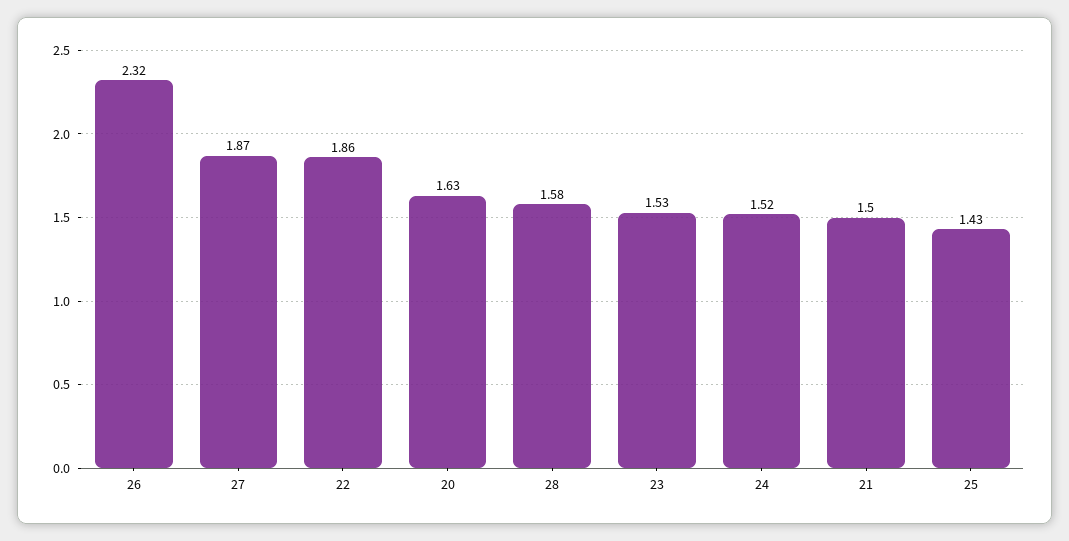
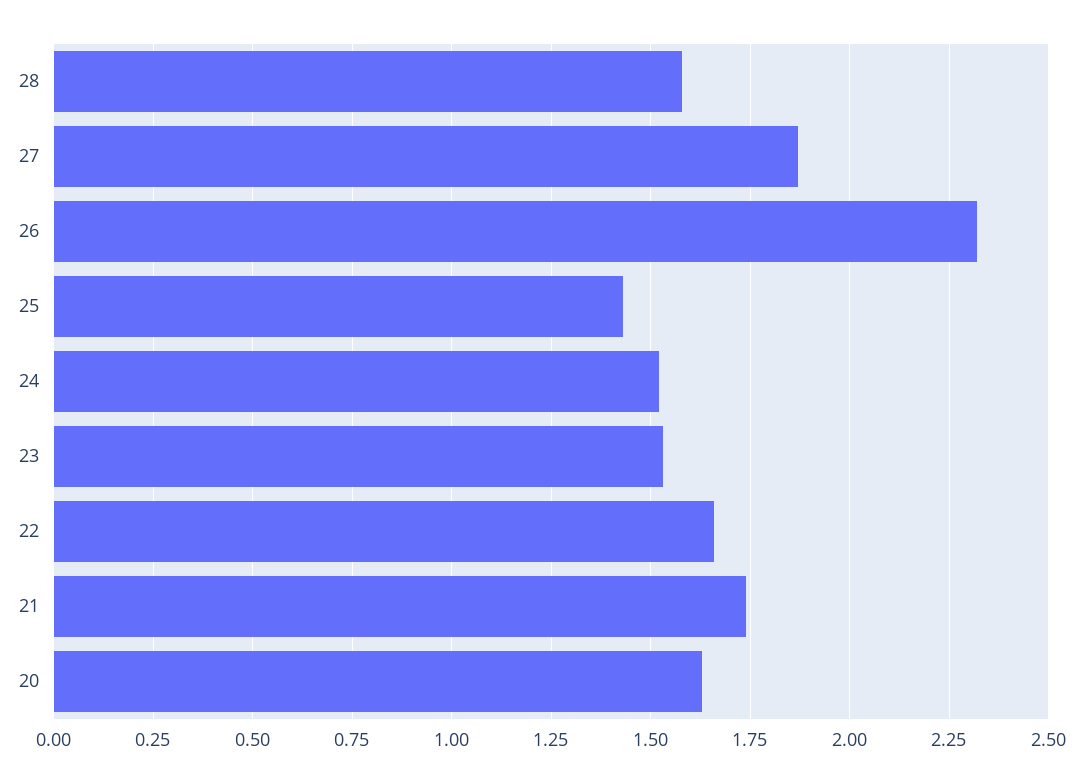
  {
    "26": 2.32,
    "27": 1.87,
-   "22": 1.86,
+   "22": 1.65,
    "20": 1.63,
    "28": 1.58,
    "23": 1.53,
    "24": 1.52,
-   "21": 1.5,
+   "21": 1.75,
    "25": 1.43
  }

